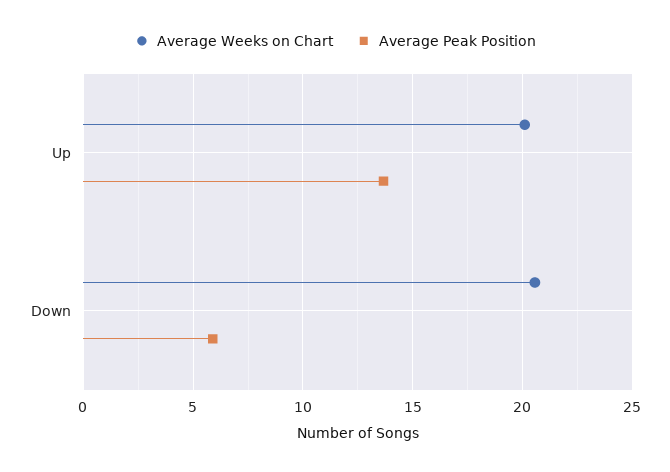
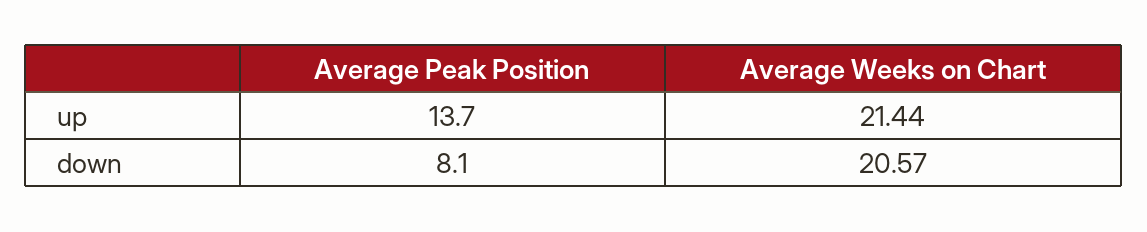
  {
    "Average Weeks on Chart": {
-     "Up": 20,
+     "Up": 21.44,
      "Down": 20.57
    },
    "Average Peak Position": {
      "Up": 13.7,
-     "Down": 6
+     "Down": 8.1
    }
  }

